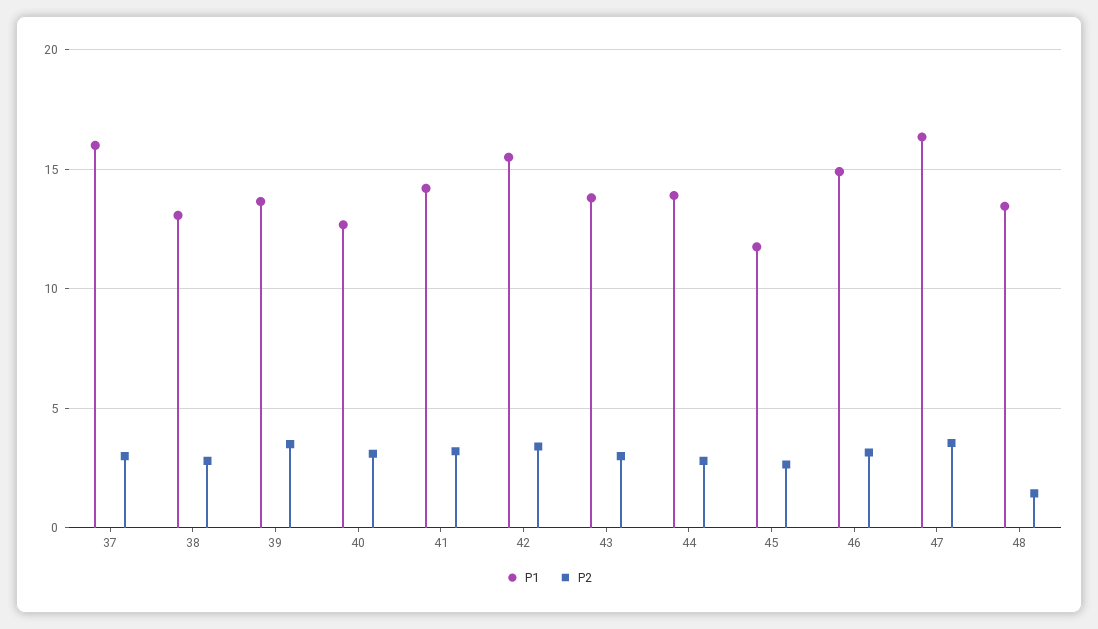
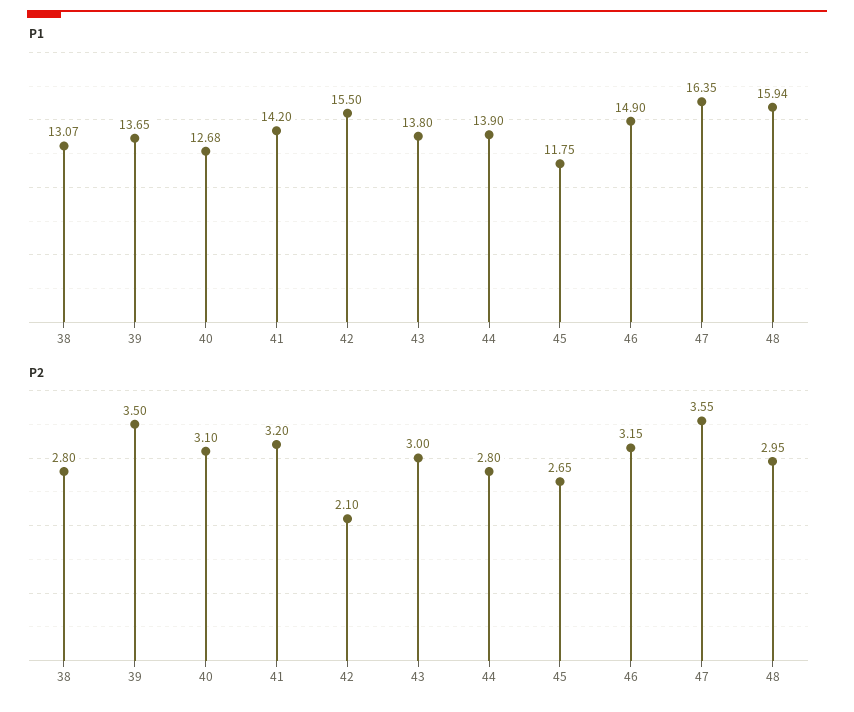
  {
    "P1": {
-     "37": 16,
      "38": 13.07,
      "39": 13.65,
      "40": 12.68,
      "41": 14.2,
      "42": 15.5,
      "43": 13.8,
      "44": 13.9,
      "45": 11.75,
      "46": 14.9,
      "47": 16.35,
-     "48": 13.5
+     "48": 15.94
    },
    "P2": {
-     "37": 3,
      "38": 2.8,
      "39": 3.5,
      "40": 3.1,
      "41": 3.2,
-     "42": 3.5,
+     "42": 2.1,
      "43": 3,
      "44": 2.8,
      "45": 2.65,
      "46": 3.15,
      "47": 3.55,
-     "48": 1.5
+     "48": 2.95
    }
  }

